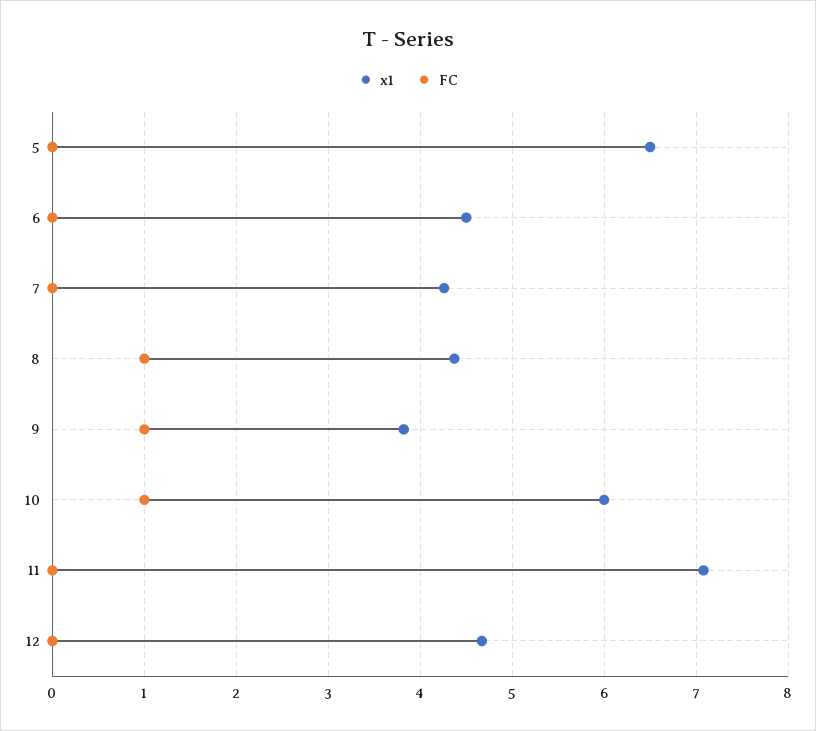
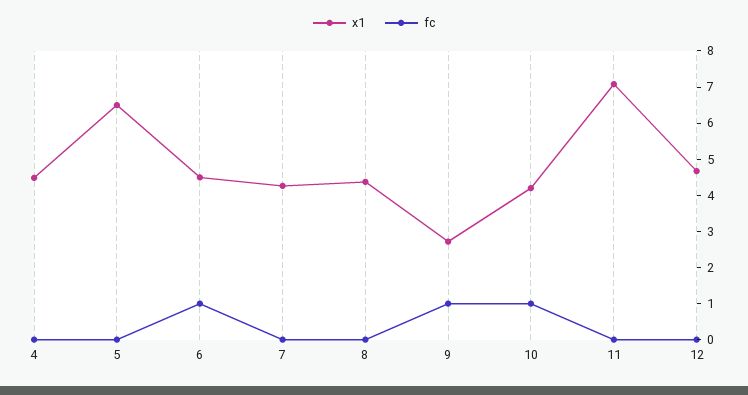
  {
    "x1": {
      "5": 6.5,
      "6": 4.5,
      "7": 4.3,
      "8": 4.4,
-     "9": 3.8,
+     "9": 2.75,
-     "10": 6,
+     "10": 4.25,
      "11": 7.1,
-     "12": 4.7
+     "12": 4.7,
+     "4": 4.5
    },
    "FC": {
      "5": 0,
-     "6": 0,
+     "6": 1,
      "7": 0,
-     "8": 1,
+     "8": 0,
      "9": 1,
      "10": 1,
      "11": 0,
-     "12": 0
+     "12": 0,
+     "4": 0
    }
  }

